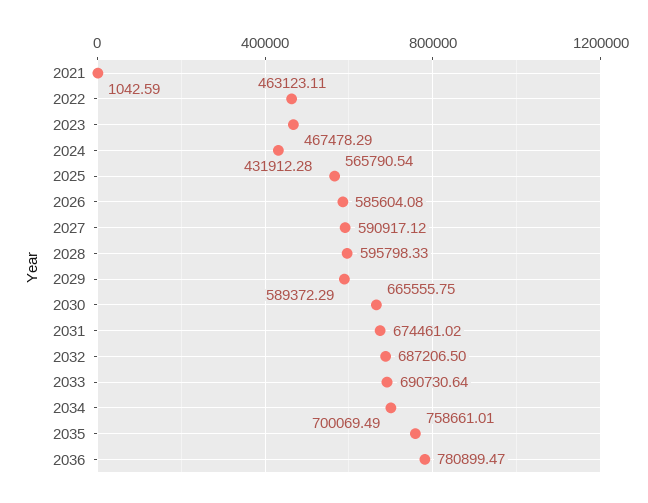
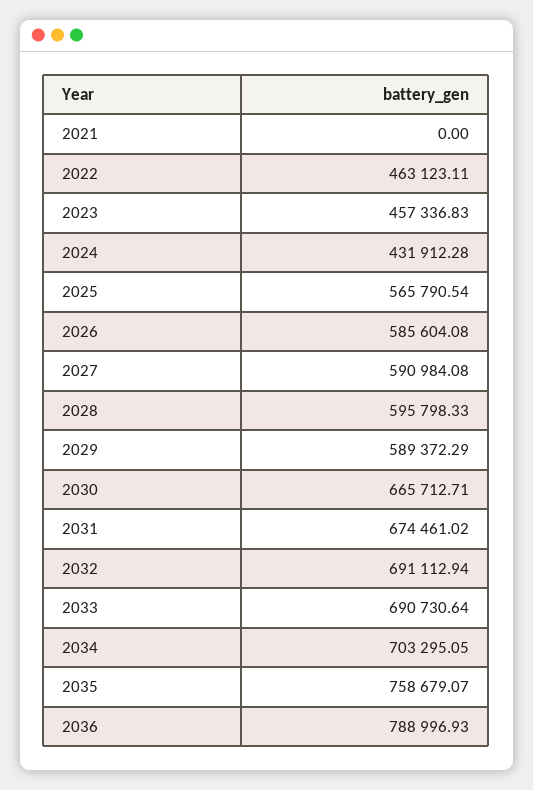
  {
-   "2021": 1042.59,
+   "2021": 0,
    "2022": 463123.11,
-   "2023": 467478.29,
+   "2023": 457336.83,
    "2024": 431912.28,
    "2025": 565790.54,
    "2026": 585604.08,
-   "2027": 590917.12,
+   "2027": 590984.08,
    "2028": 595798.33,
    "2029": 589372.29,
-   "2030": 665555.75,
+   "2030": 665712.71,
    "2031": 674461.02,
-   "2032": 687206.5,
+   "2032": 691112.94,
    "2033": 690730.64,
-   "2034": 700069.49,
+   "2034": 703295.05,
-   "2035": 758661.01,
+   "2035": 758679.07,
-   "2036": 780899.47
+   "2036": 788996.93
  }

